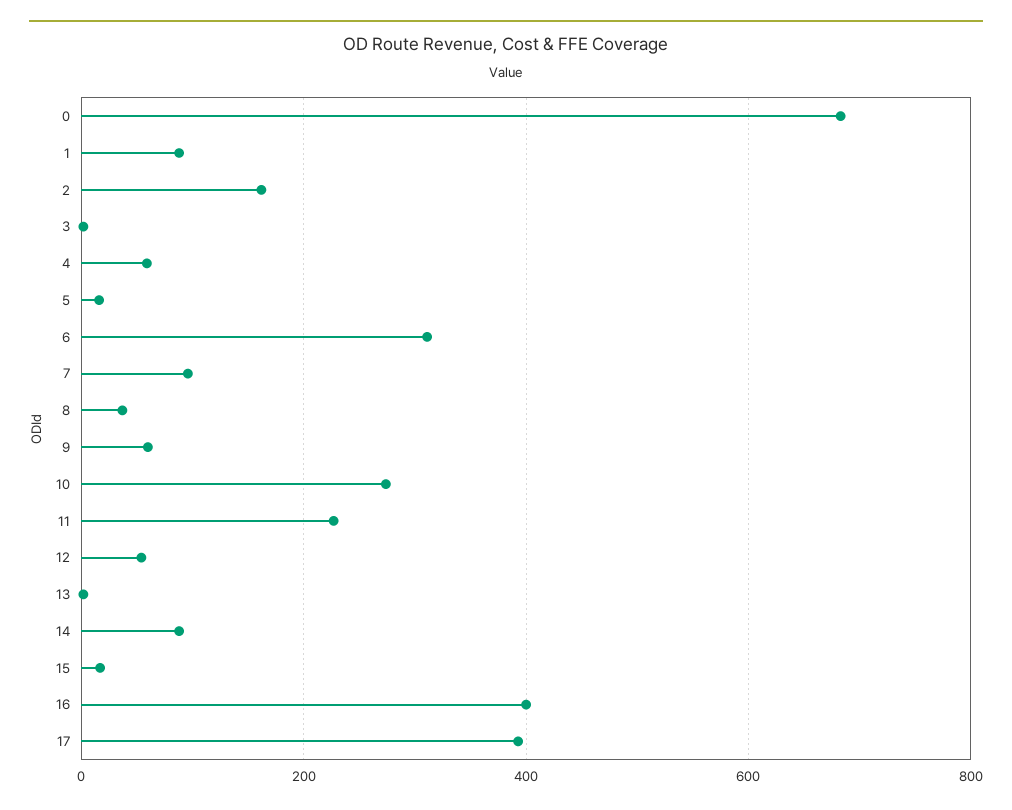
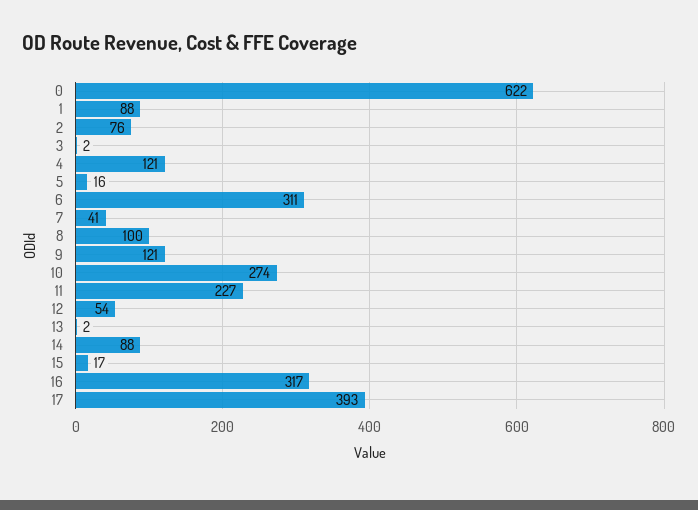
  {
-   "0": 680,
+   "0": 622,
    "1": 88,
-   "2": 160,
+   "2": 76,
    "3": 2,
-   "4": 60,
+   "4": 121,
    "5": 16,
    "6": 311,
-   "7": 100,
+   "7": 41,
-   "8": 40,
+   "8": 100,
-   "9": 60,
+   "9": 121,
    "10": 274,
    "11": 227,
    "12": 54,
    "13": 2,
    "14": 88,
    "15": 17,
-   "16": 400,
+   "16": 317,
    "17": 393
  }

